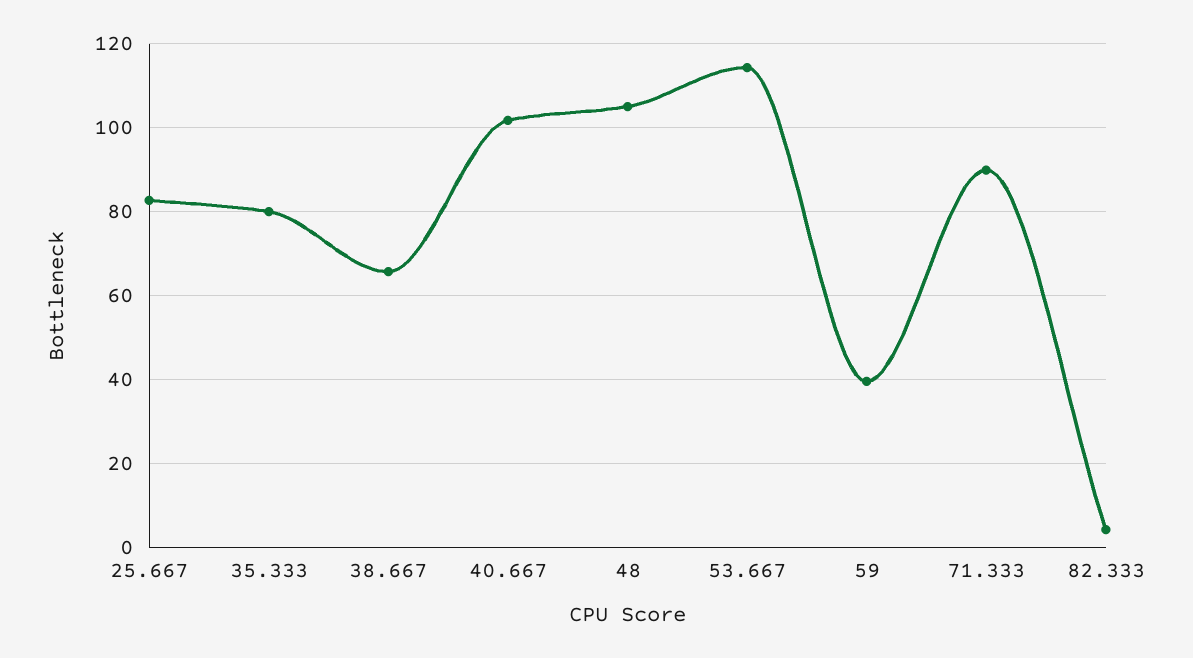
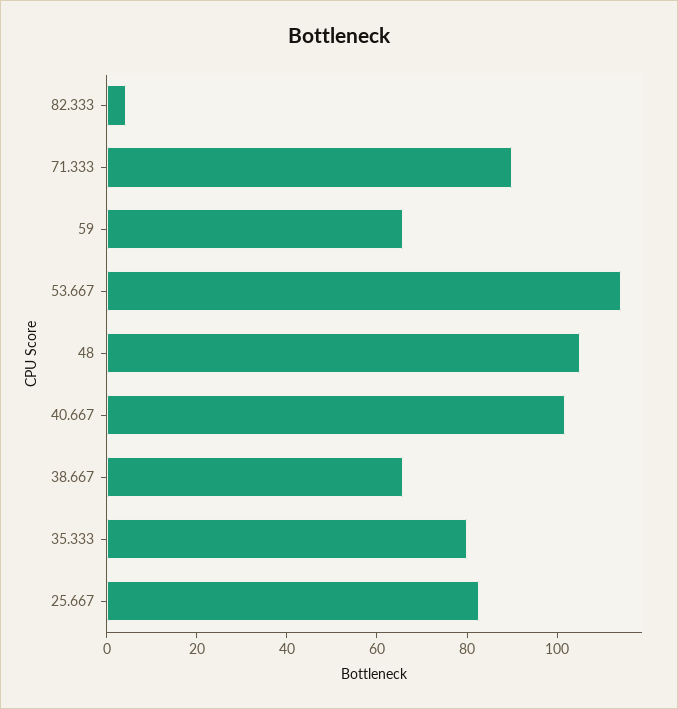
  {
    "25.667": 82,
    "35.333": 80,
    "38.667": 66,
    "40.667": 102,
    "48": 106,
    "53.667": 114,
-   "59": 40,
+   "59": 65,
    "71.333": 90,
    "82.333": 4
  }

